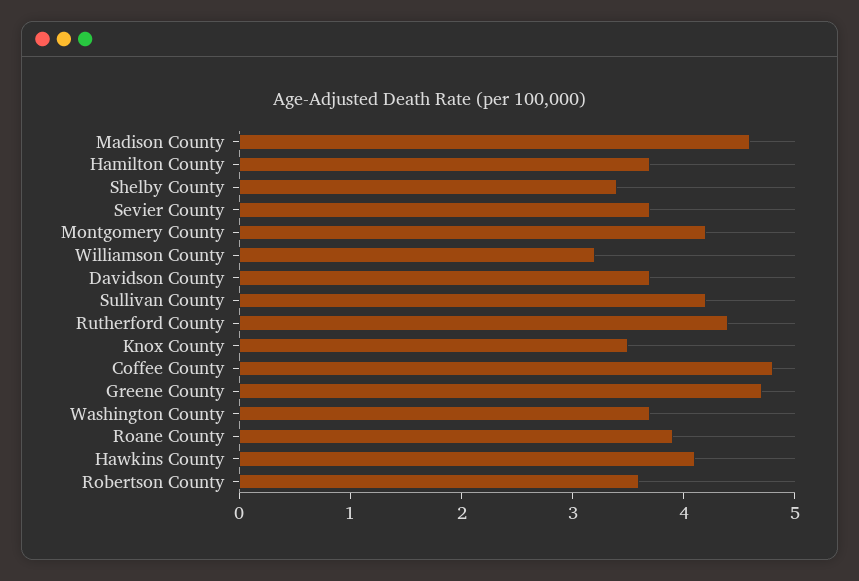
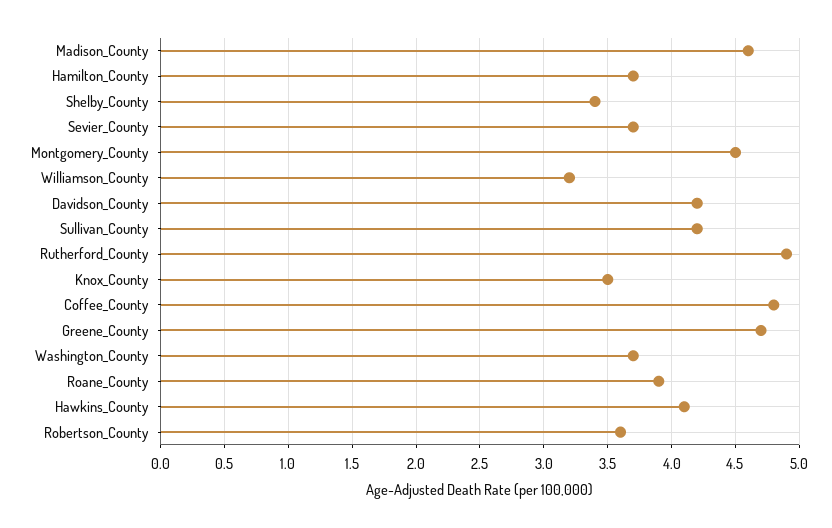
  {
    "Madison County": 4.6,
    "Hamilton County": 3.7,
    "Shelby County": 3.4,
    "Sevier County": 3.7,
-   "Montgomery County": 4.2,
+   "Montgomery County": 4.5,
    "Williamson County": 3.2,
-   "Davidson County": 3.7,
+   "Davidson County": 4.2,
    "Sullivan County": 4.2,
-   "Rutherford County": 4.4,
+   "Rutherford County": 4.9,
    "Knox County": 3.5,
    "Coffee County": 4.8,
    "Greene County": 4.7,
    "Washington County": 3.7,
    "Roane County": 3.9,
    "Hawkins County": 4.1,
    "Robertson County": 3.6
  }

